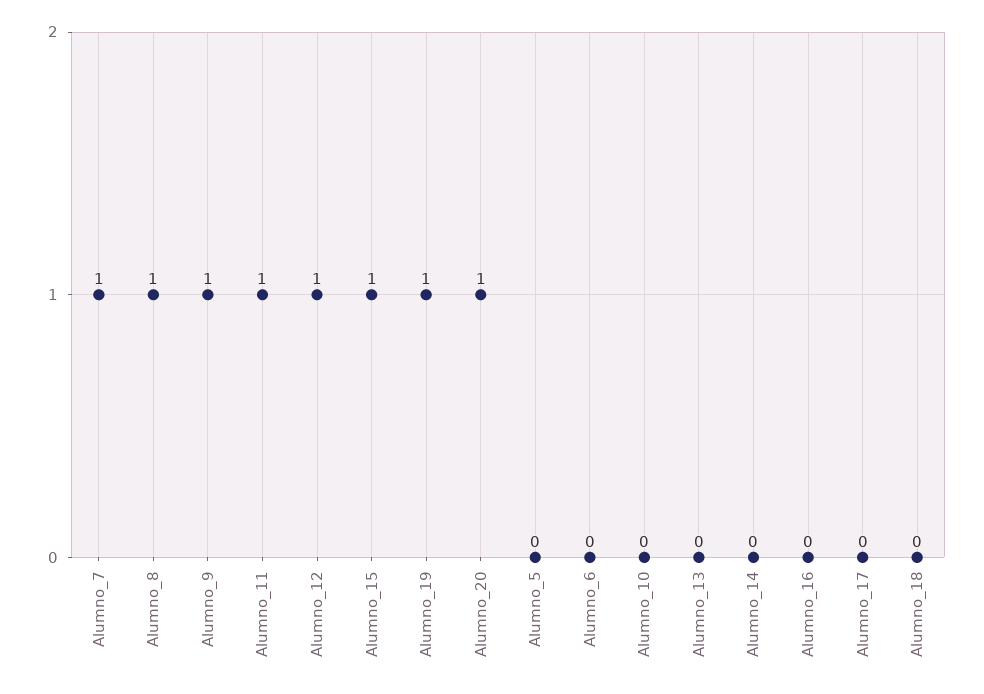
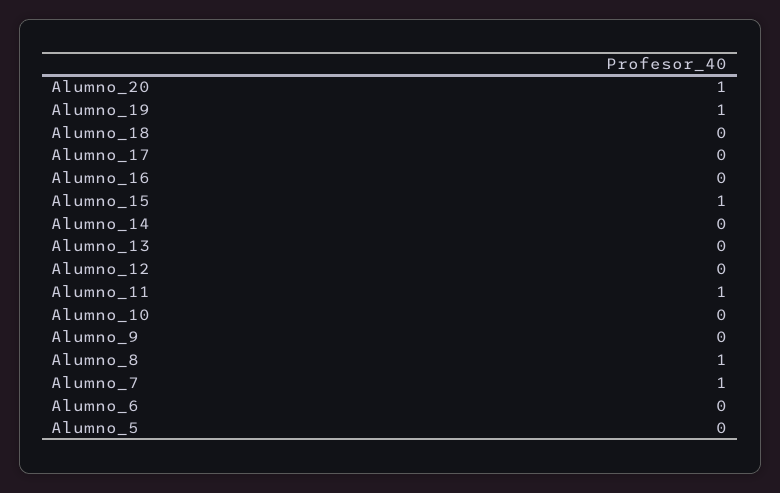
  {
    "Alumno_7": 1,
    "Alumno_8": 1,
-   "Alumno_9": 1,
+   "Alumno_9": 0,
    "Alumno_11": 1,
-   "Alumno_12": 1,
+   "Alumno_12": 0,
    "Alumno_15": 1,
    "Alumno_19": 1,
    "Alumno_20": 1,
    "Alumno_5": 0,
    "Alumno_6": 0,
    "Alumno_10": 0,
    "Alumno_13": 0,
    "Alumno_14": 0,
    "Alumno_16": 0,
    "Alumno_17": 0,
    "Alumno_18": 0
  }

